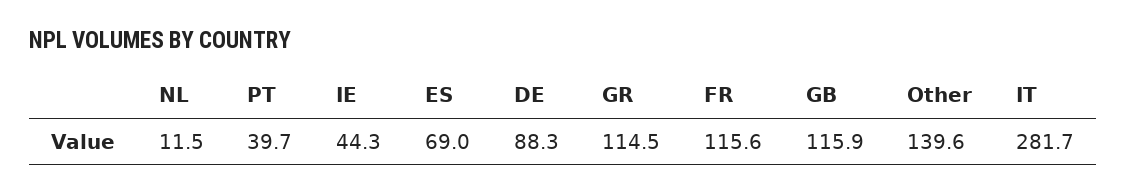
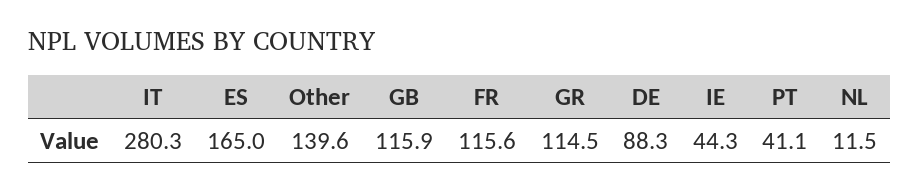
  {
    "NL": 11.5,
-   "PT": 39.7,
+   "PT": 41.1,
    "IE": 44.3,
-   "ES": 69,
+   "ES": 165,
    "DE": 88.3,
    "GR": 114.5,
    "FR": 115.6,
    "GB": 115.9,
    "Other": 139.6,
-   "IT": 281.7
+   "IT": 280.3
  }

